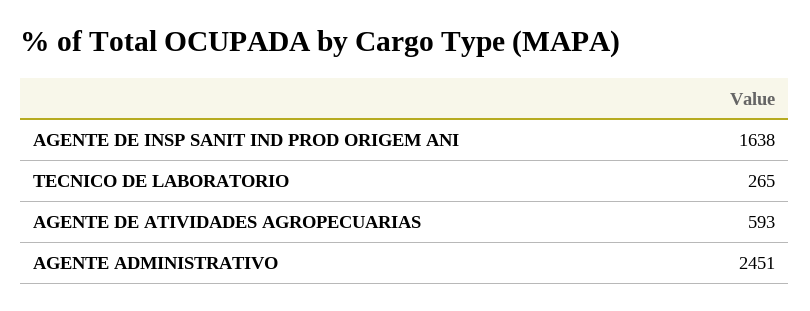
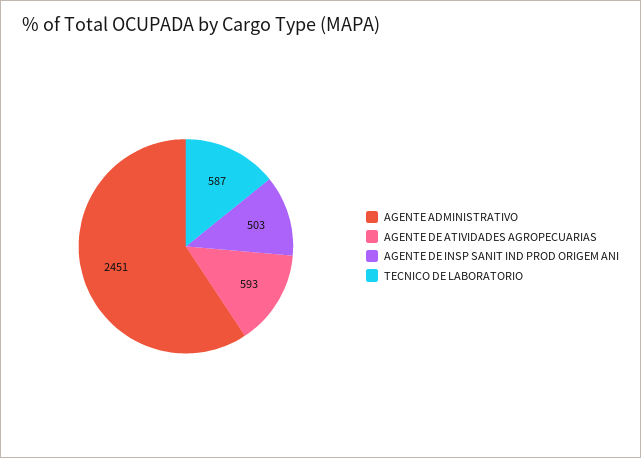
  {
-   "AGENTE DE INSP SANIT IND PROD ORIGEM ANI": 1638,
+   "AGENTE DE INSP SANIT IND PROD ORIGEM ANI": 503,
-   "TECNICO DE LABORATORIO": 265,
+   "TECNICO DE LABORATORIO": 587,
    "AGENTE DE ATIVIDADES AGROPECUARIAS": 593,
    "AGENTE ADMINISTRATIVO": 2451
  }

